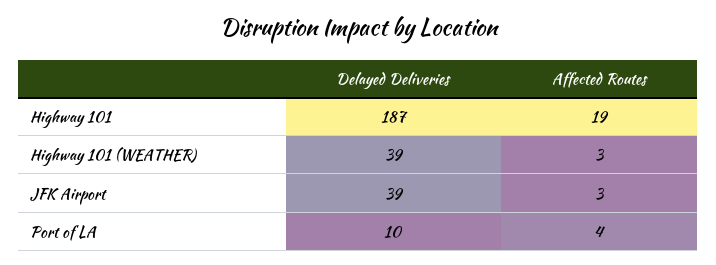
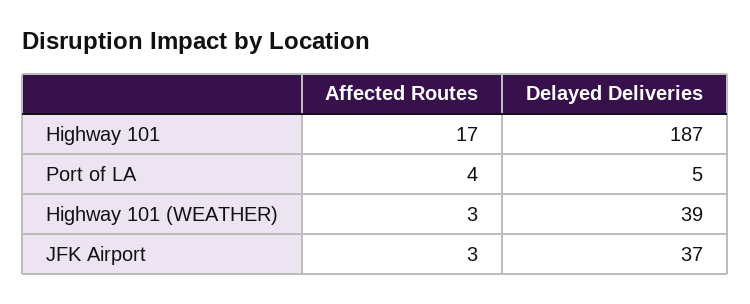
  {
    "Delayed Deliveries": {
      "Highway 101": 187,
      "Highway 101 (WEATHER)": 39,
-     "JFK Airport": 39,
+     "JFK Airport": 37,
-     "Port of LA": 10
+     "Port of LA": 5
    },
    "Affected Routes": {
-     "Highway 101": 19,
+     "Highway 101": 17,
      "Highway 101 (WEATHER)": 3,
      "JFK Airport": 3,
      "Port of LA": 4
    }
  }

